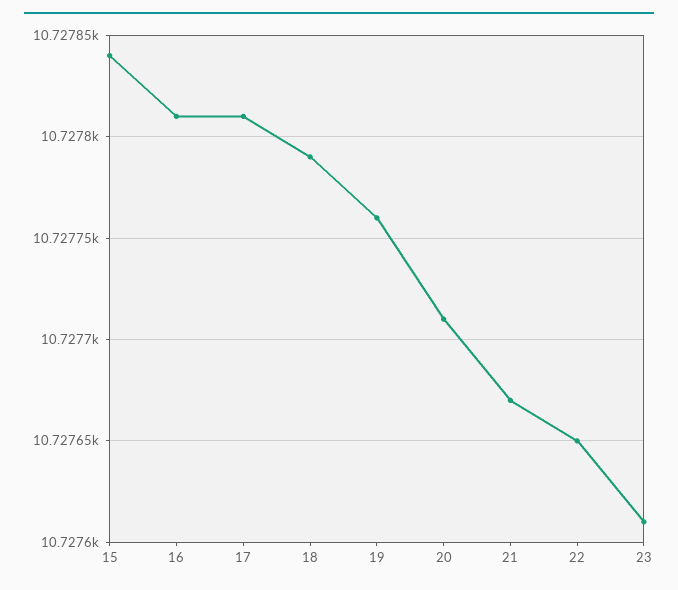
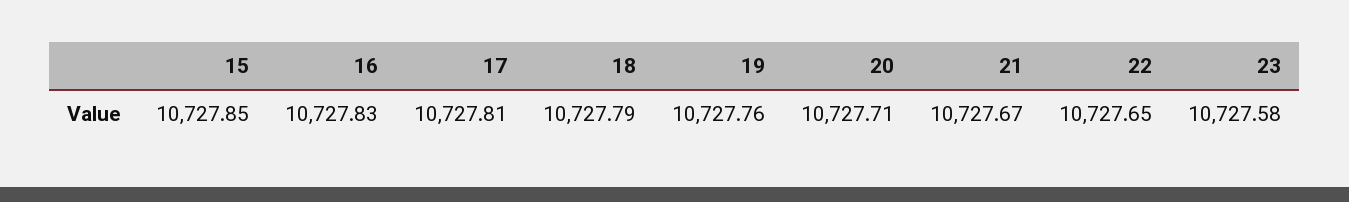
  {
-   "15": 10727.84,
+   "15": 10727.85,
-   "16": 10727.81,
+   "16": 10727.83,
    "17": 10727.81,
    "18": 10727.79,
    "19": 10727.76,
    "20": 10727.71,
    "21": 10727.67,
    "22": 10727.65,
-   "23": 10727.61
+   "23": 10727.58
  }

